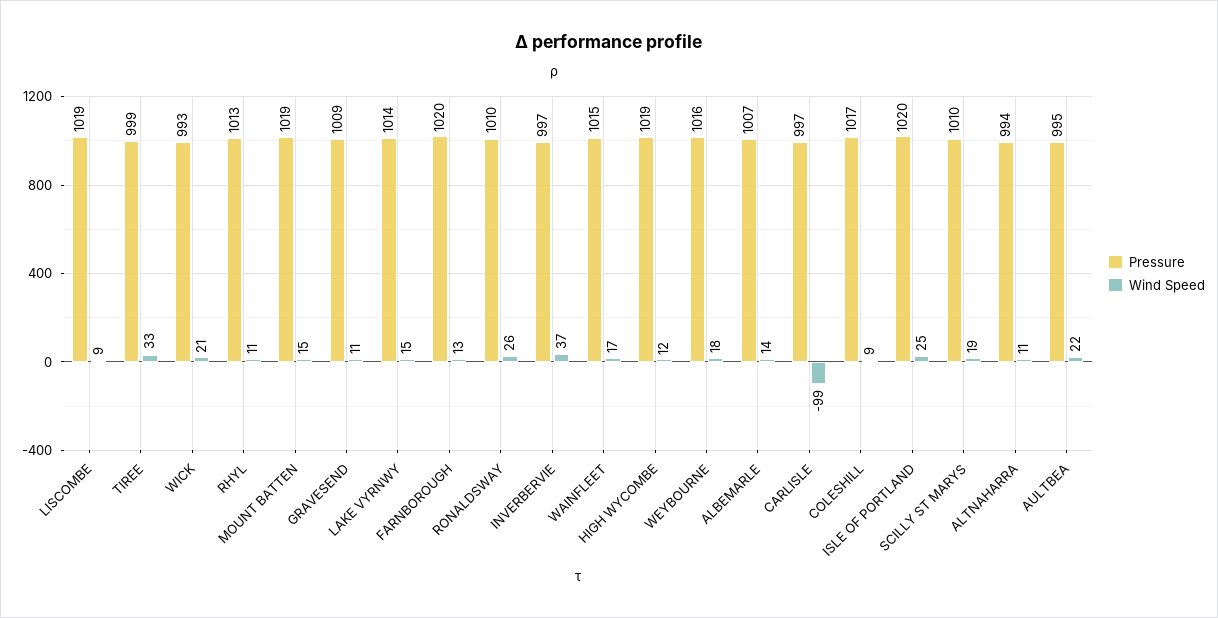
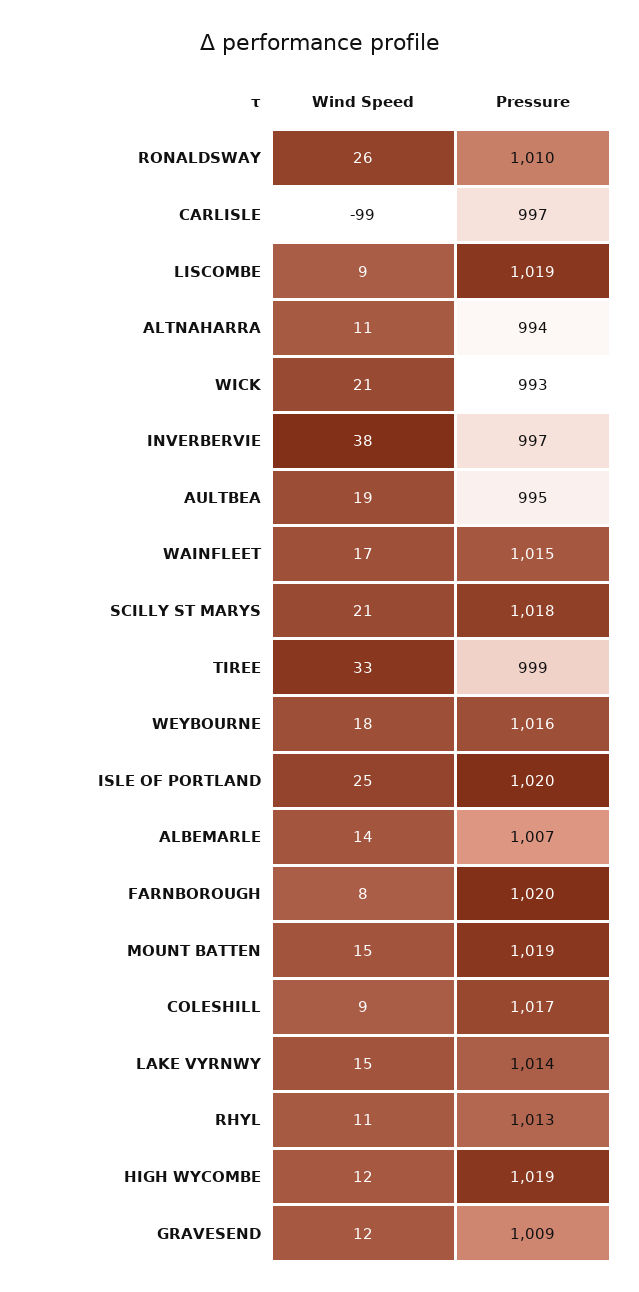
  {
    "Pressure": {
      "LISCOMBE": 1019,
      "TIREE": 999,
      "WICK": 993,
      "RHYL": 1013,
      "MOUNT BATTEN": 1019,
      "GRAVESEND": 1009,
      "LAKE VYRNWY": 1014,
      "FARNBOROUGH": 1020,
      "RONALDSWAY": 1010,
      "INVERBERVIE": 997,
      "WAINFLEET": 1015,
      "HIGH WYCOMBE": 1019,
      "WEYBOURNE": 1016,
      "ALBEMARLE": 1007,
      "CARLISLE": 997,
      "COLESHILL": 1017,
      "ISLE OF PORTLAND": 1020,
-     "SCILLY ST MARYS": 1010,
+     "SCILLY ST MARYS": 1018,
      "ALTNAHARRA": 994,
      "AULTBEA": 995
    },
    "Wind Speed": {
      "LISCOMBE": 9,
      "TIREE": 33,
      "WICK": 21,
      "RHYL": 11,
      "MOUNT BATTEN": 15,
-     "GRAVESEND": 11,
+     "GRAVESEND": 12,
      "LAKE VYRNWY": 15,
-     "FARNBOROUGH": 13,
+     "FARNBOROUGH": 8,
      "RONALDSWAY": 26,
-     "INVERBERVIE": 37,
+     "INVERBERVIE": 38,
      "WAINFLEET": 17,
      "HIGH WYCOMBE": 12,
      "WEYBOURNE": 18,
      "ALBEMARLE": 14,
      "CARLISLE": -99,
      "COLESHILL": 9,
      "ISLE OF PORTLAND": 25,
-     "SCILLY ST MARYS": 19,
+     "SCILLY ST MARYS": 21,
      "ALTNAHARRA": 11,
-     "AULTBEA": 22
+     "AULTBEA": 19
    }
  }

